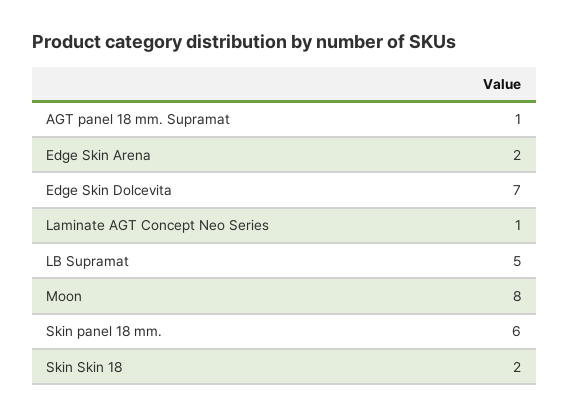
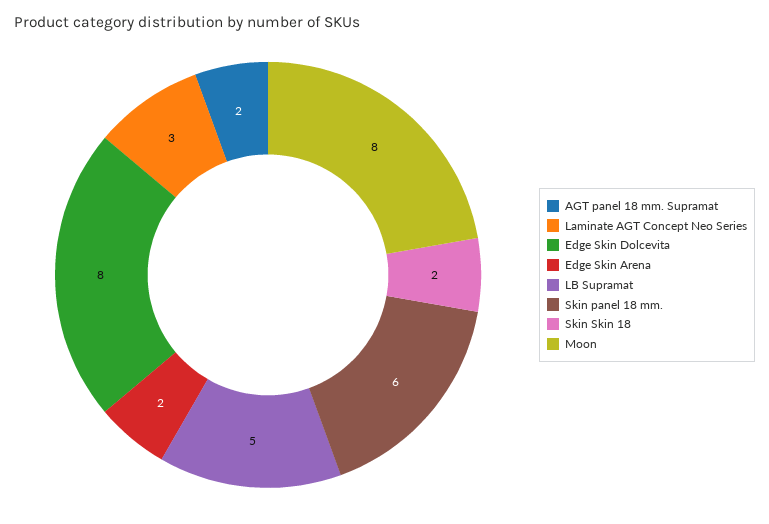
  {
-   "AGT panel 18 mm. Supramat": 1,
+   "AGT panel 18 mm. Supramat": 2,
    "Edge Skin Arena": 2,
-   "Edge Skin Dolcevita": 7,
+   "Edge Skin Dolcevita": 8,
-   "Laminate AGT Concept Neo Series": 1,
+   "Laminate AGT Concept Neo Series": 3,
    "LB Supramat": 5,
    "Moon": 8,
    "Skin panel 18 mm.": 6,
    "Skin Skin 18": 2
  }

